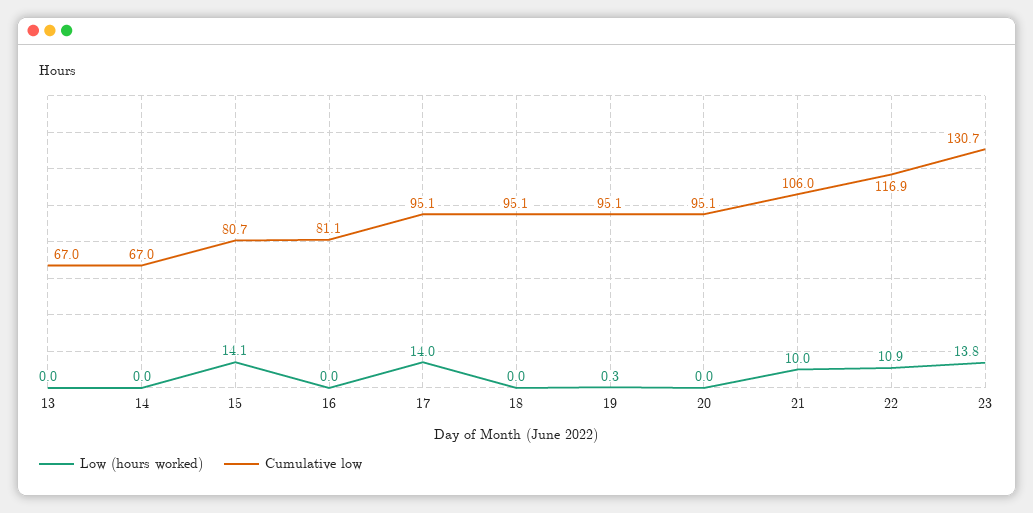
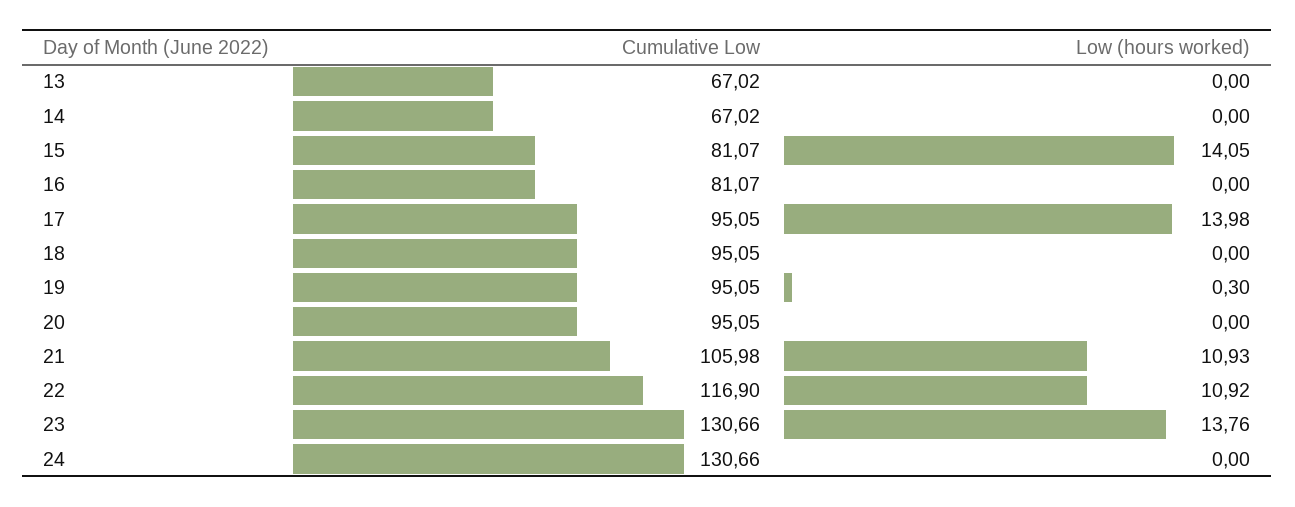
  {
    "Low (hours worked)": {
      "13": 0,
      "14": 0,
      "15": 14.05,
      "16": 0,
      "17": 13.98,
      "18": 0,
      "19": 0.3,
      "20": 0,
-     "21": 10,
+     "21": 10.93,
      "22": 10.92,
-     "23": 13.76
+     "23": 13.76,
+     "24": 0
    },
    "Cumulative low": {
      "13": 67.02,
      "14": 67.02,
-     "15": 80.7,
+     "15": 81.07,
      "16": 81.07,
      "17": 95.05,
      "18": 95.05,
      "19": 95.05,
      "20": 95.05,
      "21": 105.98,
      "22": 116.9,
-     "23": 130.66
+     "23": 130.66,
+     "24": 130.66
    }
  }

